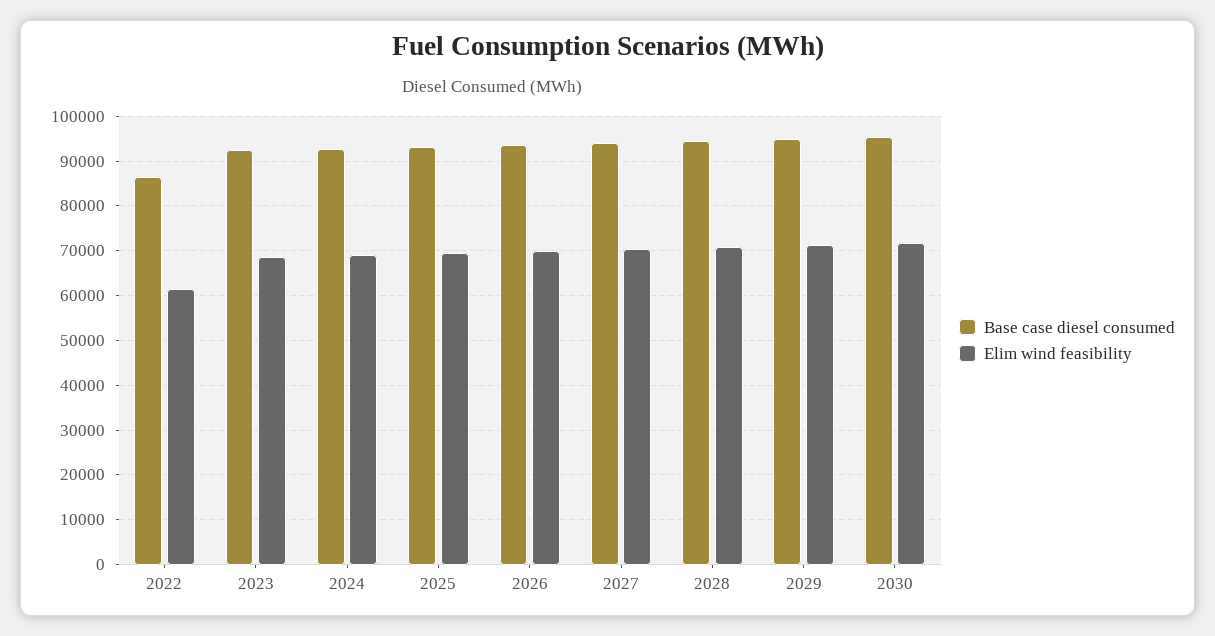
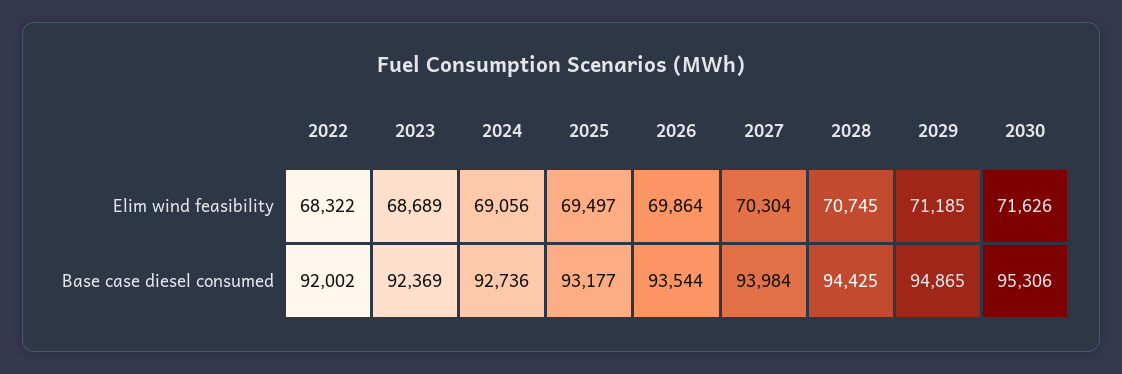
  {
    "Base case diesel consumed": {
-     "2022": 86000,
+     "2022": 92002,
      "2023": 92369,
      "2024": 92736,
      "2025": 93177,
      "2026": 93544,
      "2027": 93984,
      "2028": 94425,
      "2029": 94865,
      "2030": 95306
    },
    "Elim wind feasibility": {
-     "2022": 62000,
+     "2022": 68322,
      "2023": 68689,
      "2024": 69056,
      "2025": 69497,
      "2026": 69864,
      "2027": 70304,
      "2028": 70745,
      "2029": 71185,
      "2030": 71626
    }
  }

